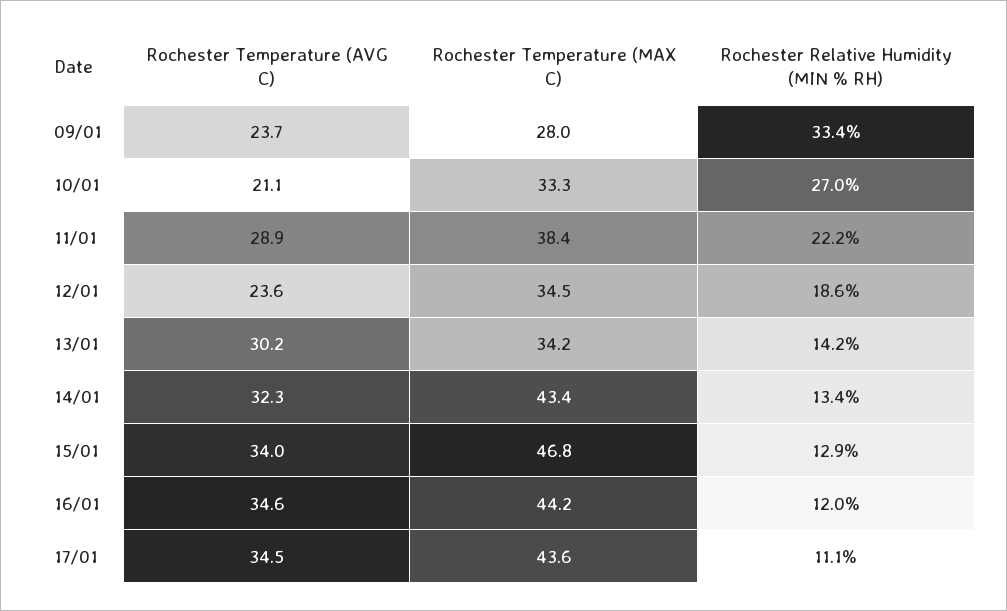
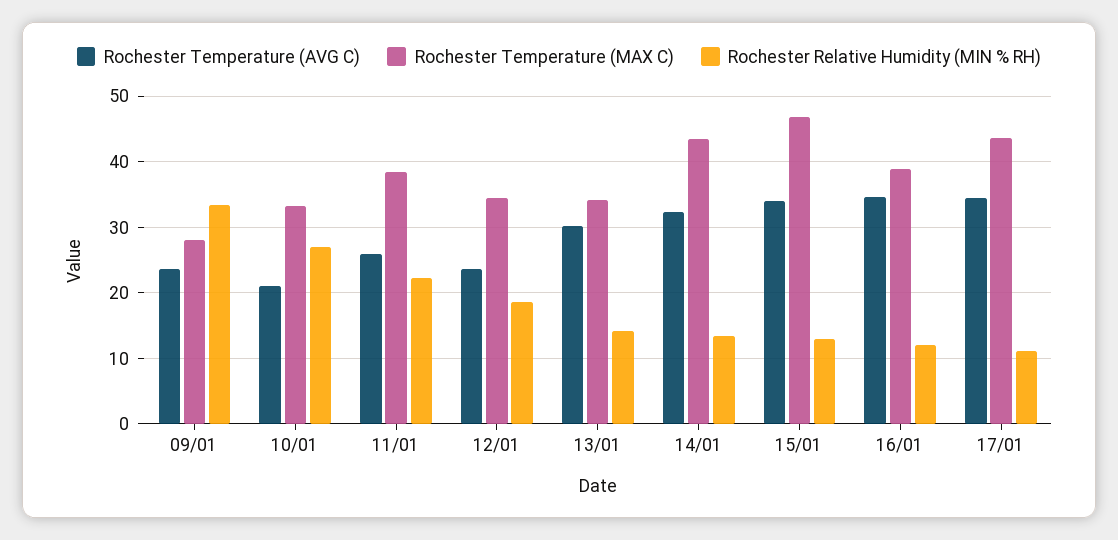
  {
    "Rochester Temperature (AVG C)": {
      "09/01": 23.7,
      "10/01": 21.1,
-     "11/01": 28.9,
+     "11/01": 26,
      "12/01": 23.6,
      "13/01": 30.2,
      "14/01": 32.3,
      "15/01": 34,
      "16/01": 34.6,
      "17/01": 34.5
    },
    "Rochester Temperature (MAX C)": {
      "09/01": 28,
      "10/01": 33.3,
      "11/01": 38.4,
      "12/01": 34.5,
      "13/01": 34.2,
      "14/01": 43.4,
      "15/01": 46.8,
-     "16/01": 44.2,
+     "16/01": 39,
      "17/01": 43.6
    },
    "Rochester Relative Humidity (MIN % RH)": {
      "09/01": 33.4,
      "10/01": 27,
      "11/01": 22.2,
      "12/01": 18.6,
      "13/01": 14.2,
      "14/01": 13.4,
      "15/01": 12.9,
      "16/01": 12,
      "17/01": 11.1
    }
  }

